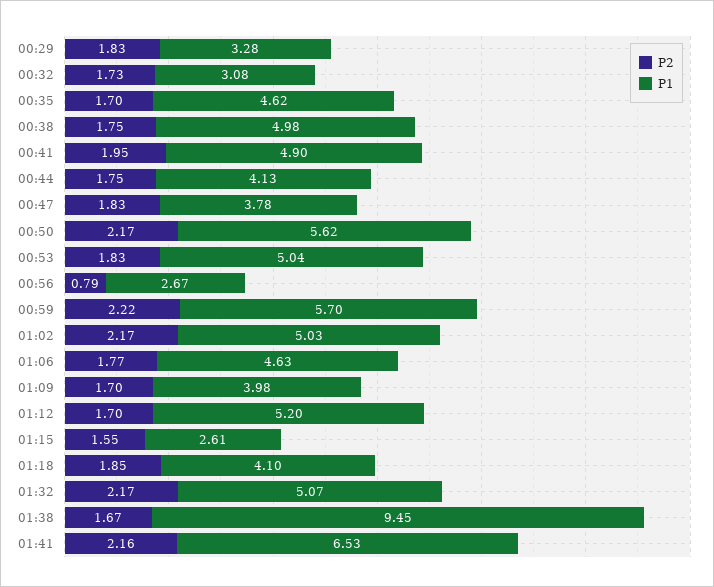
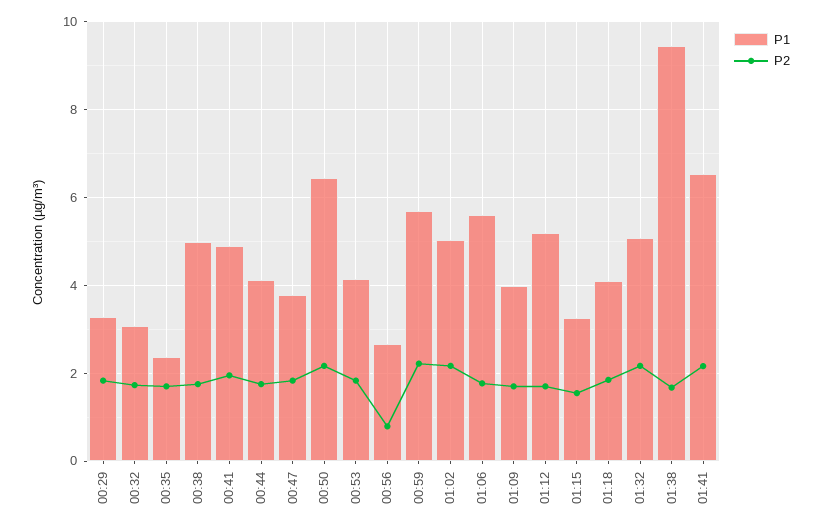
  {
    "P2": {
      "00:29": 1.83,
      "00:32": 1.73,
      "00:35": 1.7,
      "00:38": 1.75,
      "00:41": 1.95,
      "00:44": 1.75,
      "00:47": 1.83,
      "00:50": 2.17,
      "00:53": 1.83,
      "00:56": 0.79,
      "00:59": 2.22,
      "01:02": 2.17,
      "01:06": 1.77,
      "01:09": 1.7,
      "01:12": 1.7,
      "01:15": 1.55,
      "01:18": 1.85,
      "01:32": 2.17,
      "01:38": 1.67,
      "01:41": 2.16
    },
    "P1": {
      "00:29": 3.28,
      "00:32": 3.08,
-     "00:35": 4.62,
+     "00:35": 2.4,
      "00:38": 4.98,
      "00:41": 4.9,
      "00:44": 4.13,
      "00:47": 3.78,
-     "00:50": 5.62,
+     "00:50": 6.4,
-     "00:53": 5.04,
+     "00:53": 4.2,
      "00:56": 2.67,
      "00:59": 5.7,
      "01:02": 5.03,
-     "01:06": 4.63,
+     "01:06": 5.6,
      "01:09": 3.98,
      "01:12": 5.2,
-     "01:15": 2.61,
+     "01:15": 3.2,
      "01:18": 4.1,
      "01:32": 5.07,
      "01:38": 9.45,
      "01:41": 6.53
    }
  }

